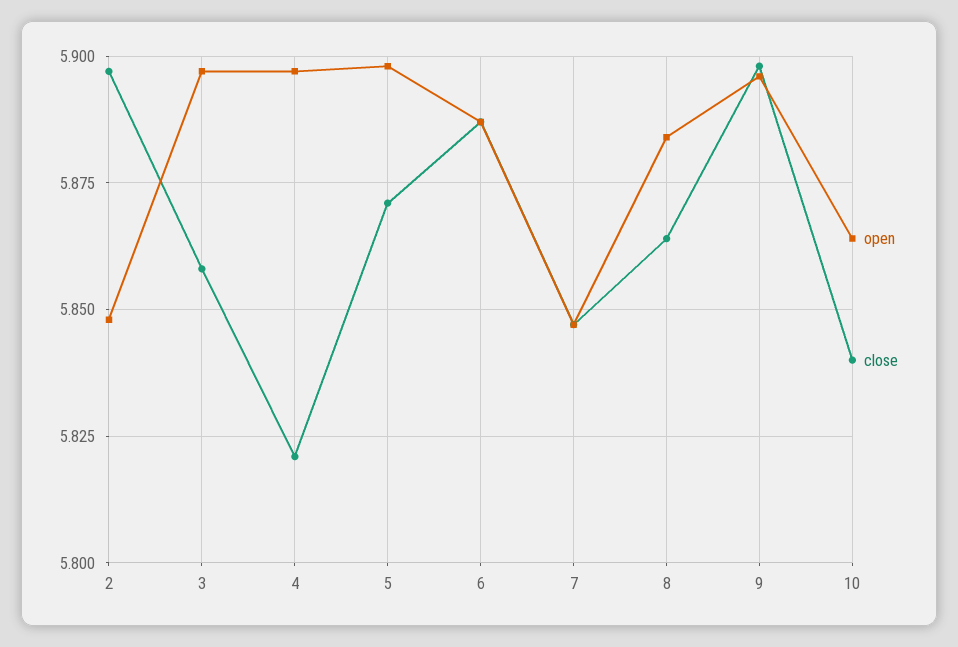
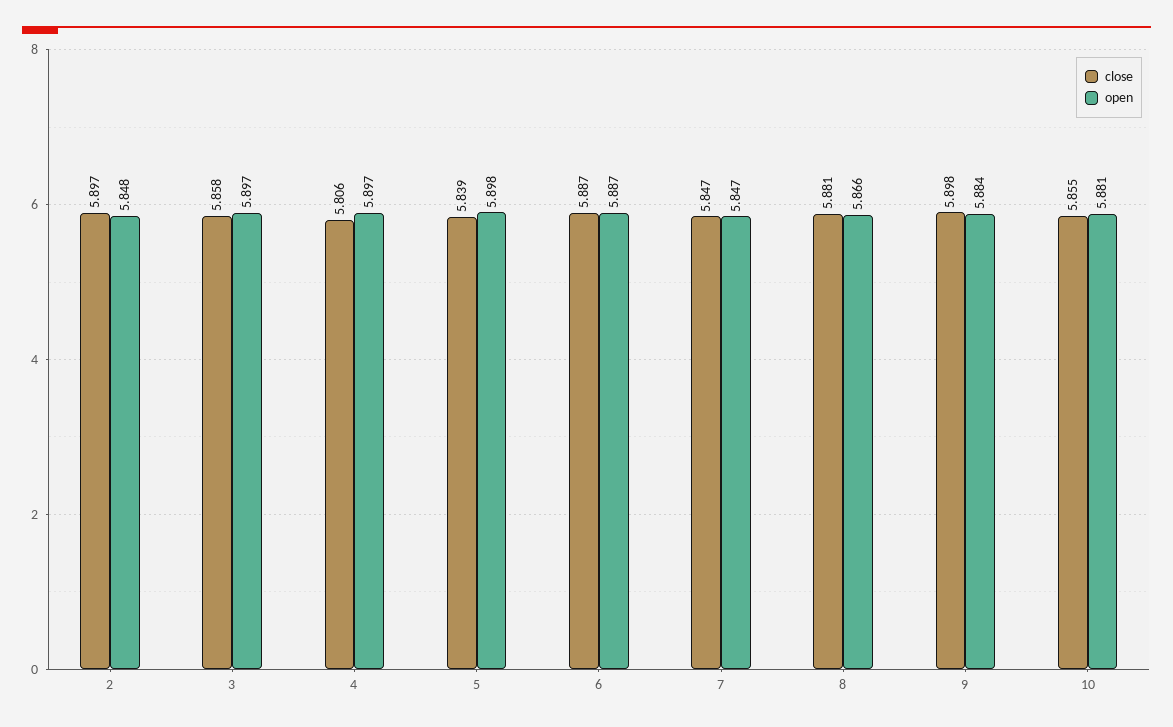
  {
    "open": {
      "2": 5.848,
      "3": 5.897,
      "4": 5.897,
      "5": 5.898,
      "6": 5.887,
      "7": 5.847,
-     "8": 5.885,
+     "8": 5.866,
-     "9": 5.895,
+     "9": 5.884,
-     "10": 5.865
+     "10": 5.881
    },
    "close": {
      "2": 5.897,
      "3": 5.858,
-     "4": 5.82,
+     "4": 5.806,
-     "5": 5.87,
+     "5": 5.839,
      "6": 5.887,
      "7": 5.847,
-     "8": 5.865,
+     "8": 5.881,
      "9": 5.898,
-     "10": 5.84
+     "10": 5.855
    }
  }

